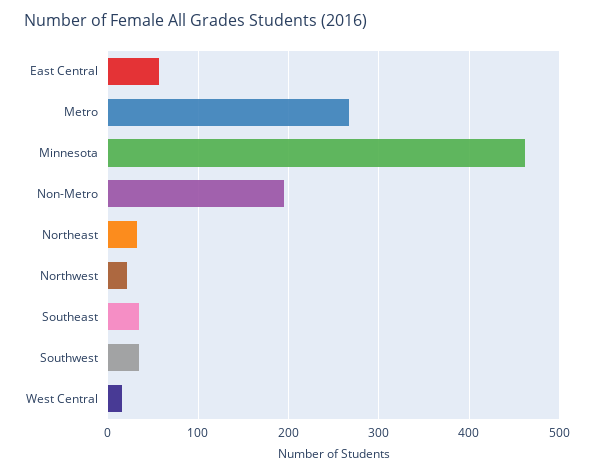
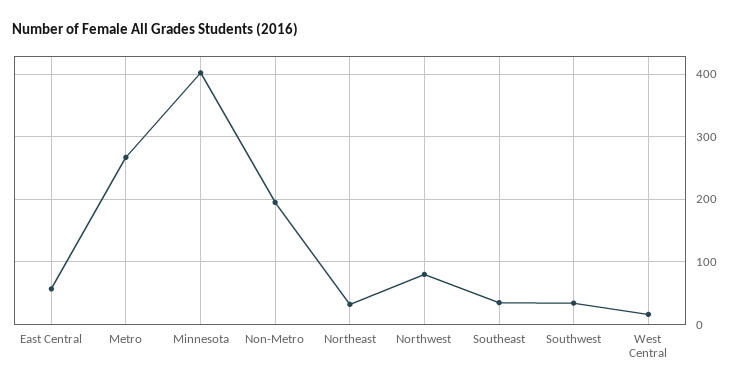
  {
    "East Central": 60,
    "Metro": 270,
-   "Minnesota": 460,
+   "Minnesota": 400,
    "Non-Metro": 200,
    "Northeast": 30,
-   "Northwest": 20,
+   "Northwest": 80,
    "Southeast": 40,
    "Southwest": 30,
    "West Central": 20
  }

